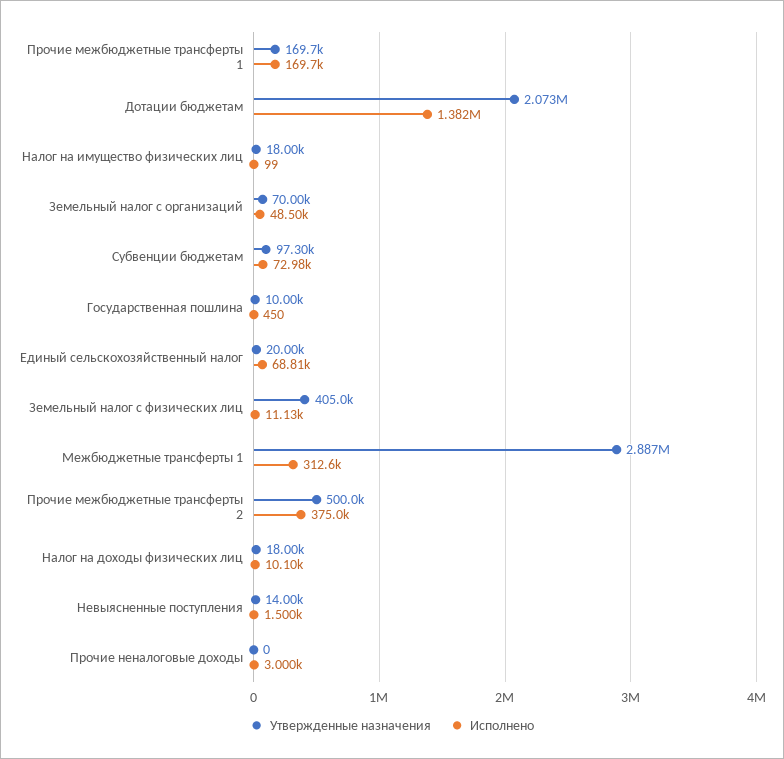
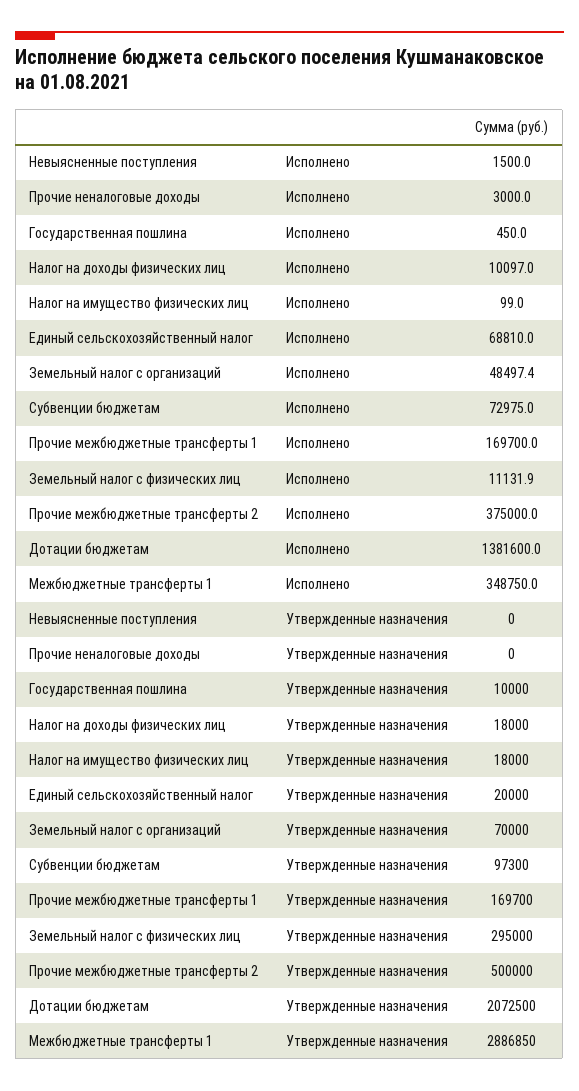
  {
    "Утвержденные назначения": {
      "Прочие межбюджетные трансферты 1": 169700,
      "Дотации бюджетам": 2072500,
      "Налог на имущество физических лиц": 18000,
      "Земельный налог с организаций": 70000,
      "Субвенции бюджетам": 97300,
      "Государственная пошлина": 10000,
      "Единый сельскохозяйственный налог": 20000,
-     "Земельный налог с физических лиц": 405000,
+     "Земельный налог с физических лиц": 295000,
      "Межбюджетные трансферты 1": 2886850,
      "Прочие межбюджетные трансферты 2": 500000,
      "Налог на доходы физических лиц": 18000,
-     "Невыясненные поступления": 14000,
+     "Невыясненные поступления": 0,
      "Прочие неналоговые доходы": 0
    },
    "Исполнено": {
      "Прочие межбюджетные трансферты 1": 169700,
      "Дотации бюджетам": 1381600,
      "Налог на имущество физических лиц": 99,
      "Земельный налог с организаций": 48497.4,
      "Субвенции бюджетам": 72975,
      "Государственная пошлина": 450,
      "Единый сельскохозяйственный налог": 68810,
      "Земельный налог с физических лиц": 11131.9,
-     "Межбюджетные трансферты 1": 312600,
+     "Межбюджетные трансферты 1": 348750,
      "Прочие межбюджетные трансферты 2": 375000,
      "Налог на доходы физических лиц": 10097,
      "Невыясненные поступления": 1500,
      "Прочие неналоговые доходы": 3000
    }
  }

